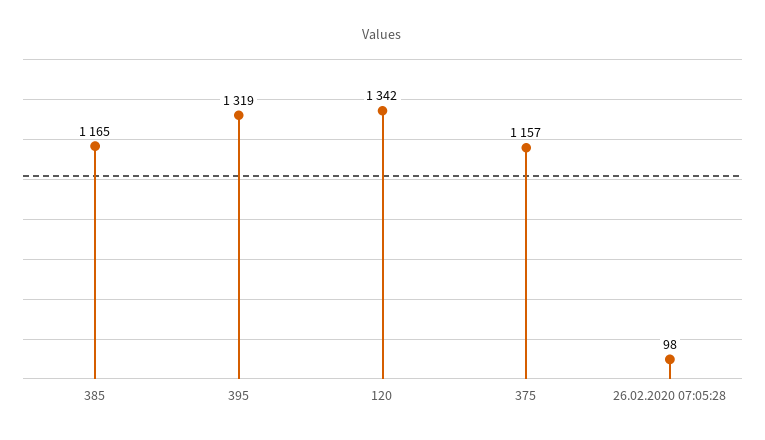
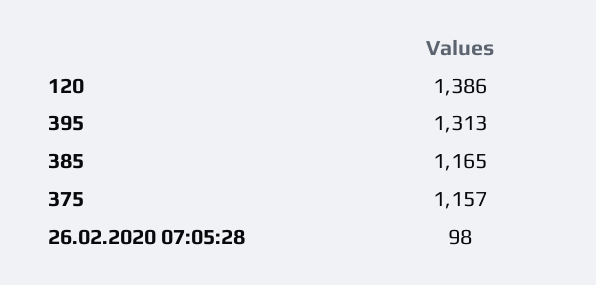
  {
    "385": 1165,
-   "395": 1319,
+   "395": 1313,
-   "120": 1342,
+   "120": 1386,
    "375": 1157,
    "26.02.2020 07:05:28": 98
  }

